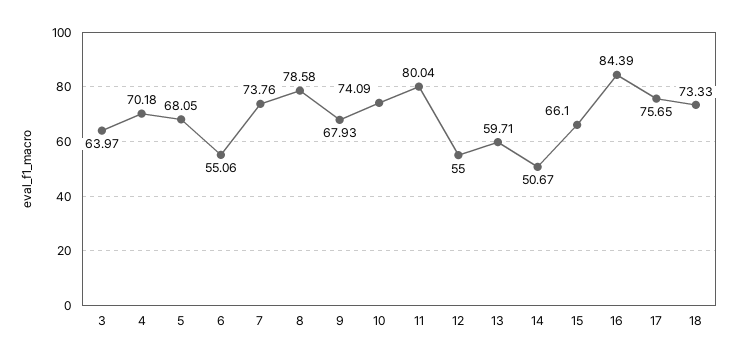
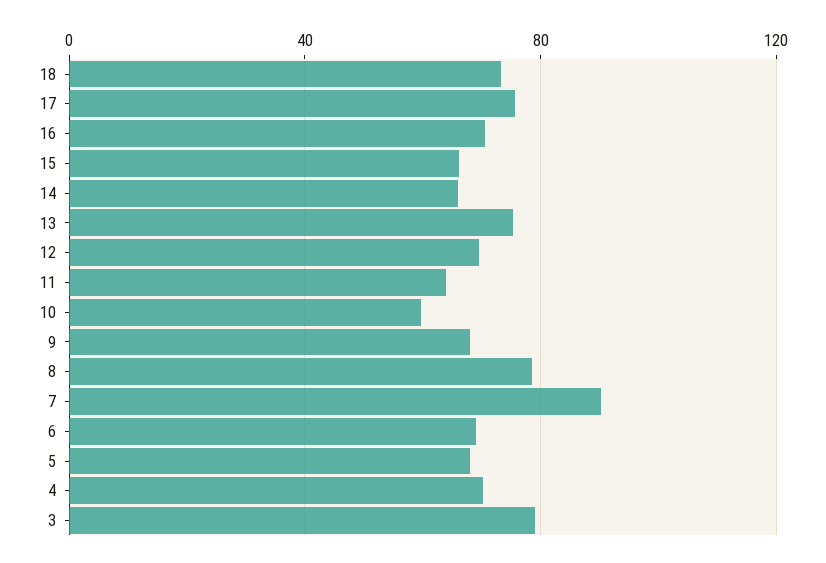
  {
-   "3": 63.97,
+   "3": 80,
    "4": 70.18,
    "5": 68.05,
-   "6": 55.06,
+   "6": 70,
-   "7": 73.76,
+   "7": 90,
    "8": 78.58,
    "9": 67.93,
-   "10": 74.09,
+   "10": 60,
-   "11": 80.04,
+   "11": 65,
-   "12": 55,
+   "12": 70,
-   "13": 59.71,
+   "13": 75,
-   "14": 50.67,
+   "14": 65,
    "15": 66.1,
-   "16": 84.39,
+   "16": 70,
    "17": 75.65,
    "18": 73.33
  }

